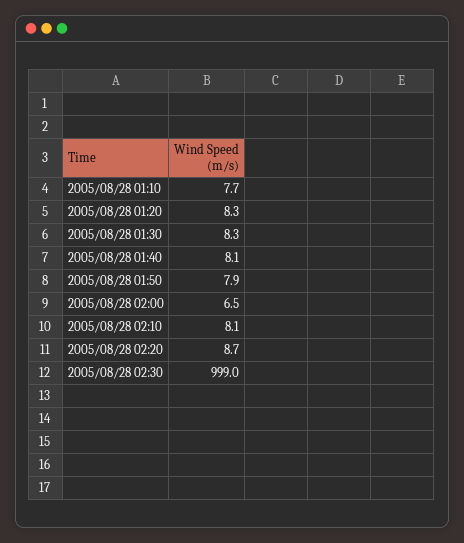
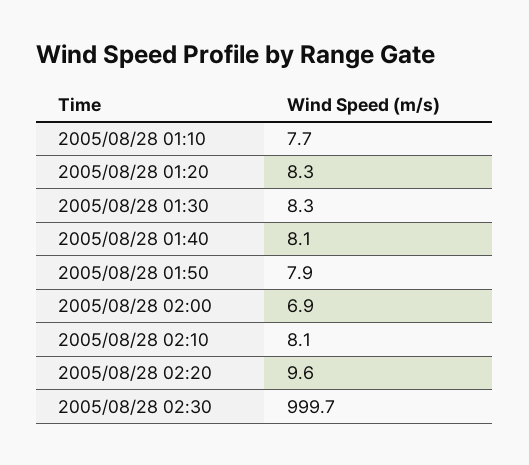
  {
    "2005/08/28 01:10": 7.7,
    "2005/08/28 01:20": 8.3,
    "2005/08/28 01:30": 8.3,
    "2005/08/28 01:40": 8.1,
    "2005/08/28 01:50": 7.9,
-   "2005/08/28 02:00": 6.5,
+   "2005/08/28 02:00": 6.9,
    "2005/08/28 02:10": 8.1,
-   "2005/08/28 02:20": 8.7,
+   "2005/08/28 02:20": 9.6,
-   "2005/08/28 02:30": 999
+   "2005/08/28 02:30": 999.7
  }

